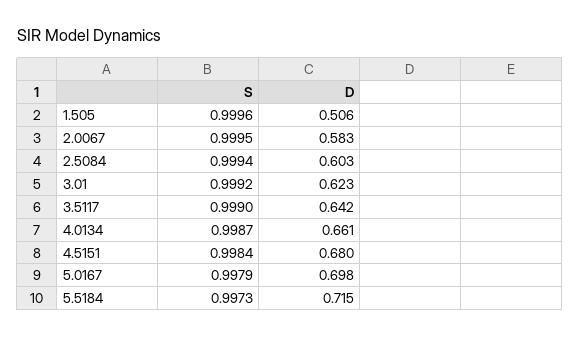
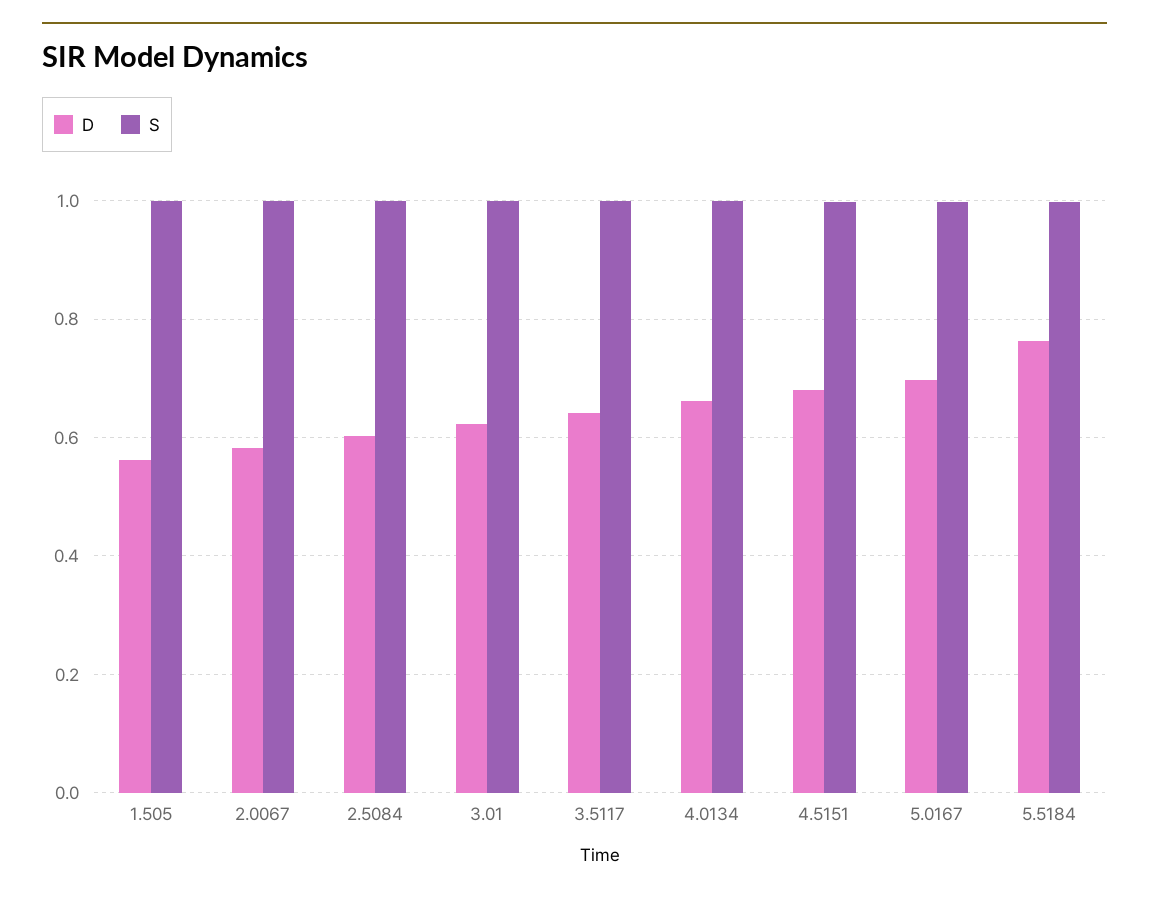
  {
    "S": {
      "1.505": 0.9996,
      "2.0067": 0.9995,
      "2.5084": 0.9994,
      "3.01": 0.9992,
      "3.5117": 0.999,
      "4.0134": 0.9987,
      "4.5151": 0.9984,
      "5.0167": 0.9979,
      "5.5184": 0.9973
    },
    "D": {
-     "1.505": 0.506,
+     "1.505": 0.56,
      "2.0067": 0.583,
      "2.5084": 0.603,
      "3.01": 0.623,
      "3.5117": 0.642,
      "4.0134": 0.661,
      "4.5151": 0.68,
      "5.0167": 0.698,
-     "5.5184": 0.715
+     "5.5184": 0.76
    }
  }

